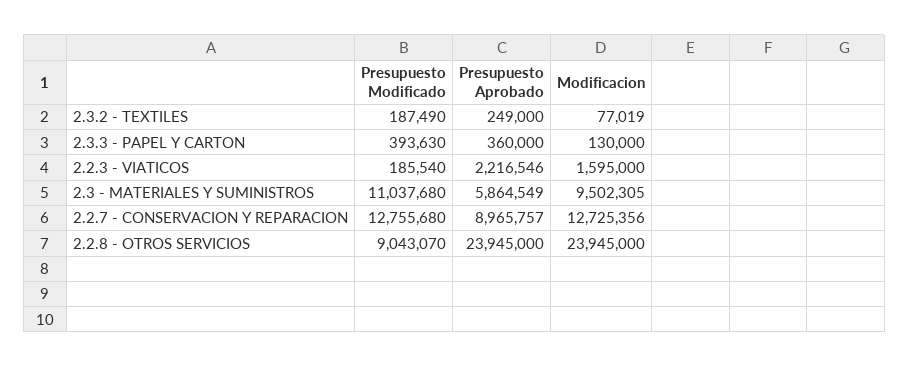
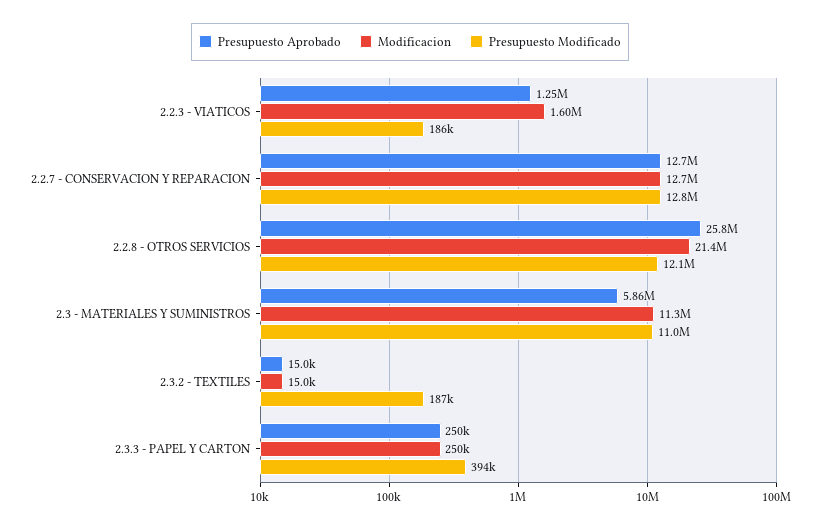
  {
    "Presupuesto Modificado": {
      "2.3.2 - TEXTILES": 187490,
      "2.3.3 - PAPEL Y CARTON": 393630,
      "2.2.3 - VIATICOS": 185540,
      "2.3 - MATERIALES Y SUMINISTROS": 11037680,
      "2.2.7 - CONSERVACION Y REPARACION": 12755680,
-     "2.2.8 - OTROS SERVICIOS": 9043070
+     "2.2.8 - OTROS SERVICIOS": 12100000
    },
    "Presupuesto Aprobado": {
-     "2.3.2 - TEXTILES": 249000,
+     "2.3.2 - TEXTILES": 15000,
-     "2.3.3 - PAPEL Y CARTON": 360000,
+     "2.3.3 - PAPEL Y CARTON": 250000,
-     "2.2.3 - VIATICOS": 2216546,
+     "2.2.3 - VIATICOS": 1250000,
      "2.3 - MATERIALES Y SUMINISTROS": 5864549,
-     "2.2.7 - CONSERVACION Y REPARACION": 8965757,
+     "2.2.7 - CONSERVACION Y REPARACION": 12700000,
-     "2.2.8 - OTROS SERVICIOS": 23945000
+     "2.2.8 - OTROS SERVICIOS": 25800000
    },
    "Modificacion": {
-     "2.3.2 - TEXTILES": 77019,
+     "2.3.2 - TEXTILES": 15000,
-     "2.3.3 - PAPEL Y CARTON": 130000,
+     "2.3.3 - PAPEL Y CARTON": 250000,
      "2.2.3 - VIATICOS": 1595000,
-     "2.3 - MATERIALES Y SUMINISTROS": 9502305,
+     "2.3 - MATERIALES Y SUMINISTROS": 11300000,
      "2.2.7 - CONSERVACION Y REPARACION": 12725356,
-     "2.2.8 - OTROS SERVICIOS": 23945000
+     "2.2.8 - OTROS SERVICIOS": 21400000
    }
  }

